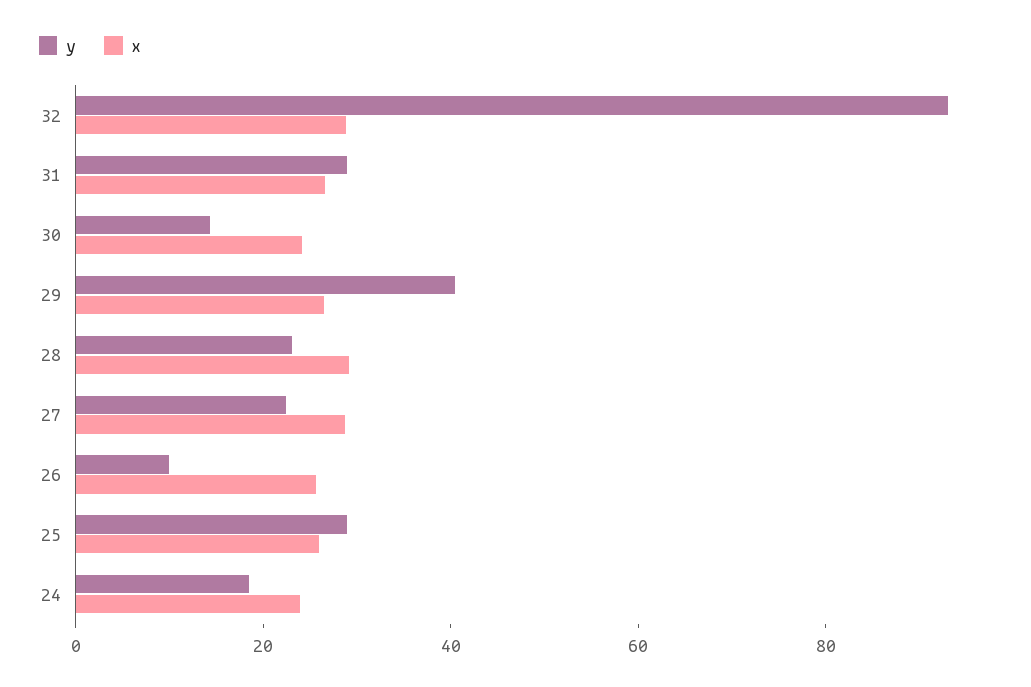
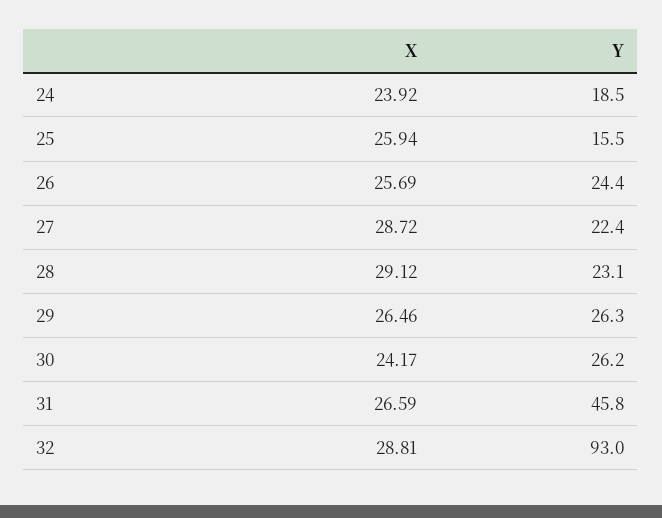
  {
    "y": {
      "32": 93,
-     "31": 30,
+     "31": 45.8,
-     "30": 15,
+     "30": 26.2,
-     "29": 40,
+     "29": 26.3,
      "28": 23.1,
      "27": 22.4,
-     "26": 10,
+     "26": 24.4,
-     "25": 30,
+     "25": 15.5,
      "24": 18.5
    },
    "x": {
      "32": 28.81,
      "31": 26.59,
      "30": 24.17,
      "29": 26.46,
      "28": 29.12,
      "27": 28.72,
      "26": 25.69,
      "25": 25.94,
      "24": 23.92
    }
  }

